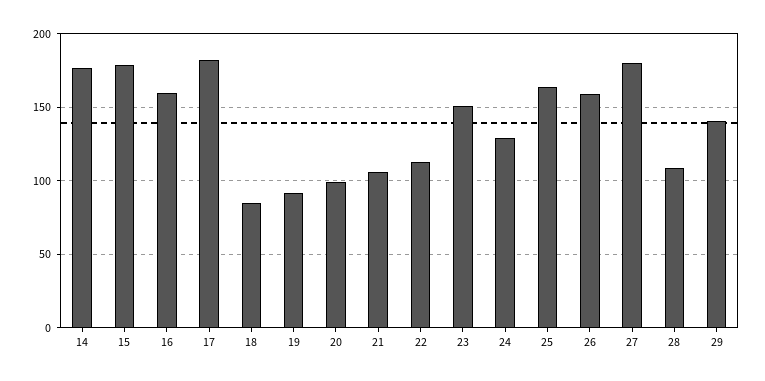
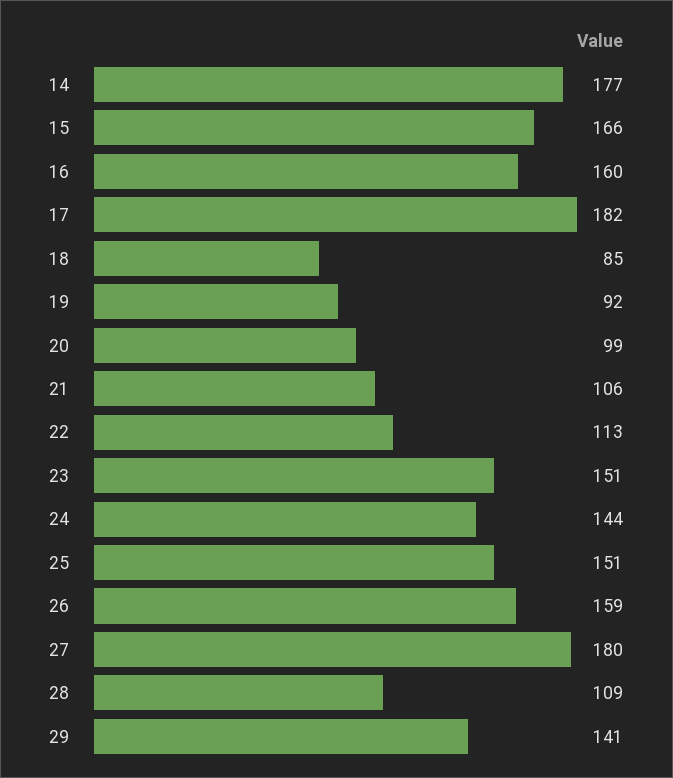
  {
    "14": 177,
-   "15": 180,
+   "15": 166,
    "16": 160,
    "17": 182,
    "18": 85,
    "19": 92,
    "20": 99,
    "21": 106,
    "22": 113,
    "23": 151,
-   "24": 130,
+   "24": 144,
-   "25": 165,
+   "25": 151,
    "26": 159,
    "27": 180,
    "28": 109,
    "29": 141
  }

